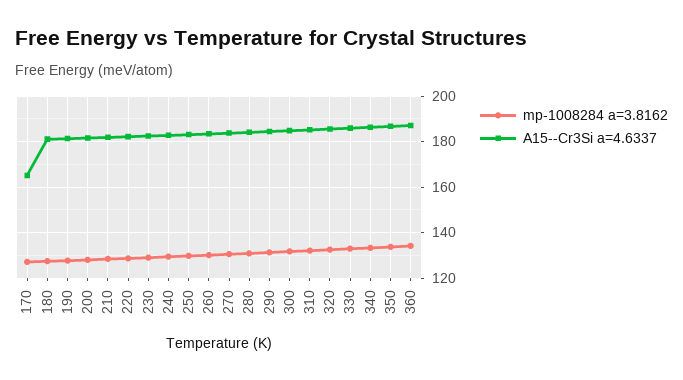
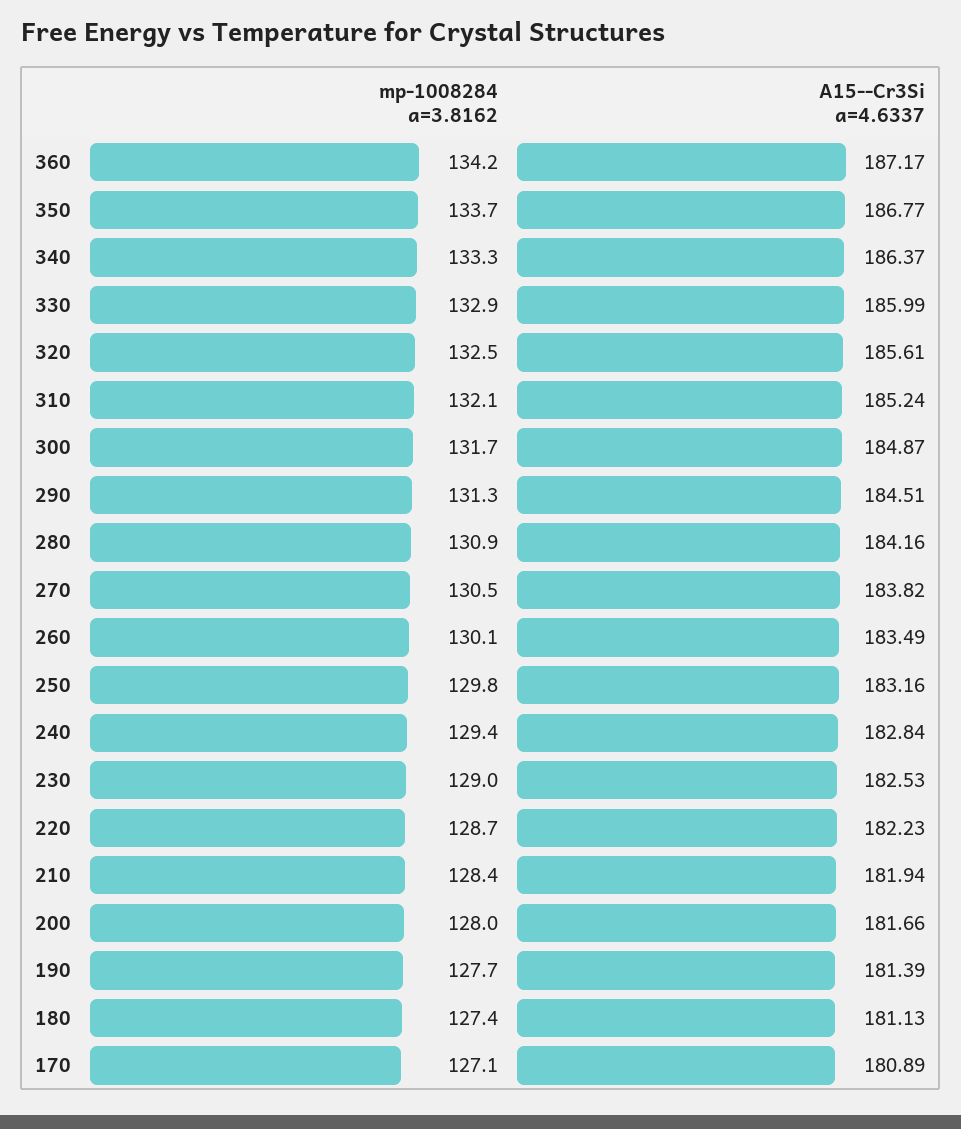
  {
    "mp-1008284 a=3.8162": {
      "170": 127.1,
      "180": 127.4,
      "190": 127.7,
      "200": 128,
      "210": 128.4,
      "220": 128.7,
      "230": 129,
      "240": 129.4,
      "250": 129.8,
      "260": 130.1,
      "270": 130.5,
      "280": 130.9,
      "290": 131.3,
      "300": 131.7,
      "310": 132.1,
      "320": 132.5,
      "330": 132.9,
      "340": 133.3,
      "350": 133.7,
      "360": 134.2
    },
    "A15--Cr3Si a=4.6337": {
-     "170": 165,
+     "170": 180.89,
      "180": 181.13,
      "190": 181.39,
      "200": 181.66,
      "210": 181.94,
      "220": 182.23,
      "230": 182.53,
      "240": 182.84,
      "250": 183.16,
      "260": 183.49,
      "270": 183.82,
      "280": 184.16,
      "290": 184.51,
      "300": 184.87,
      "310": 185.24,
      "320": 185.61,
      "330": 185.99,
      "340": 186.37,
      "350": 186.77,
      "360": 187.17
    }
  }

